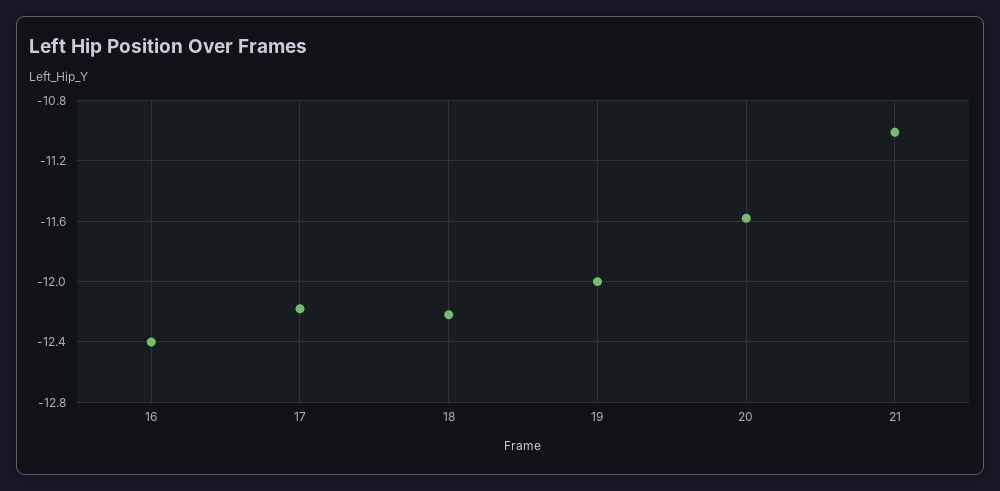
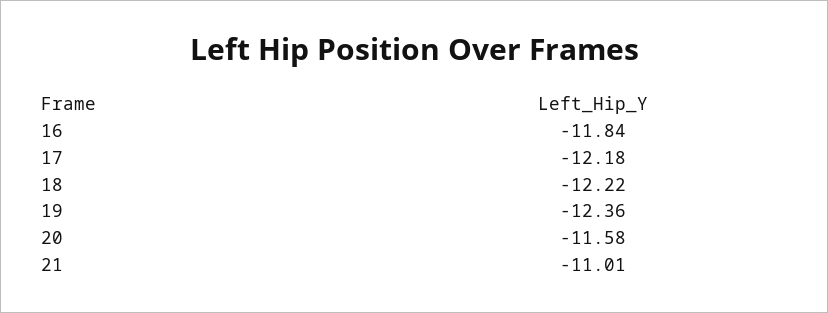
  {
-   "16": -12.4,
+   "16": -11.84,
    "17": -12.18,
    "18": -12.22,
-   "19": -12,
+   "19": -12.36,
    "20": -11.58,
    "21": -11.01
  }

